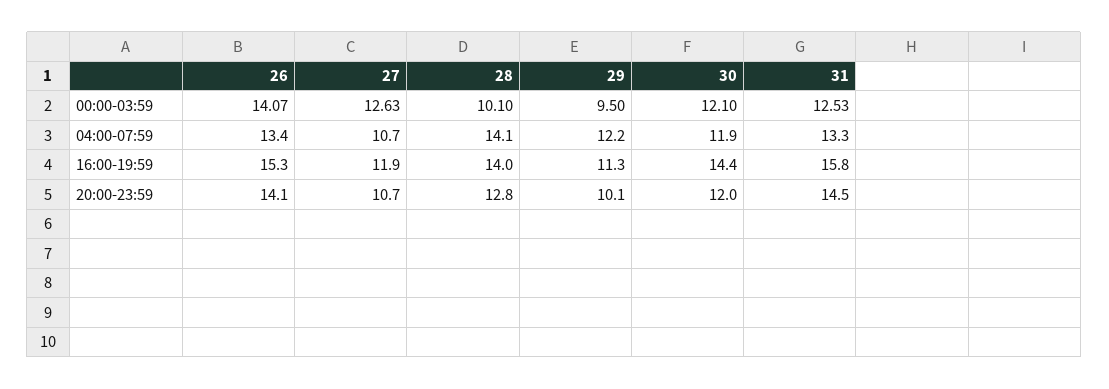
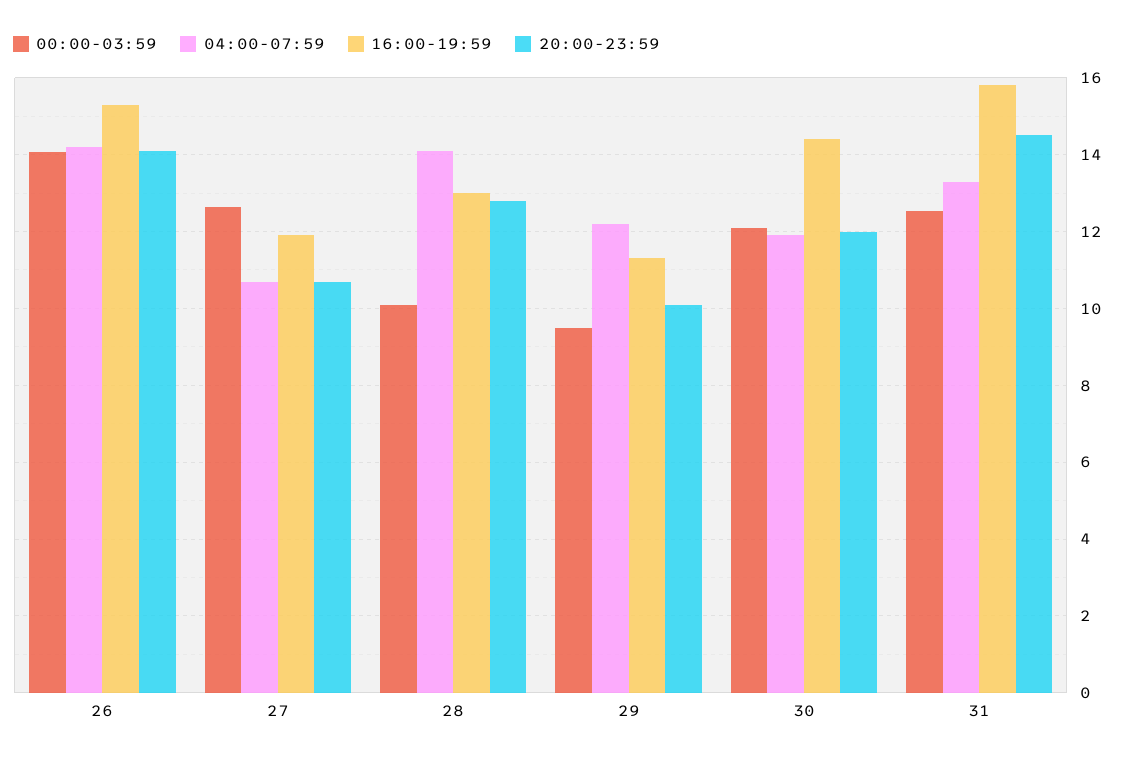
  {
    "00:00-03:59": {
      "26": 14.07,
      "27": 12.63,
      "28": 10.1,
      "29": 9.5,
      "30": 12.1,
      "31": 12.53
    },
    "04:00-07:59": {
-     "26": 13.4,
+     "26": 14.2,
      "27": 10.7,
      "28": 14.1,
      "29": 12.2,
      "30": 11.9,
      "31": 13.3
    },
    "16:00-19:59": {
      "26": 15.3,
      "27": 11.9,
-     "28": 14,
+     "28": 13,
      "29": 11.3,
      "30": 14.4,
      "31": 15.8
    },
    "20:00-23:59": {
      "26": 14.1,
      "27": 10.7,
      "28": 12.8,
      "29": 10.1,
      "30": 12,
      "31": 14.5
    }
  }

